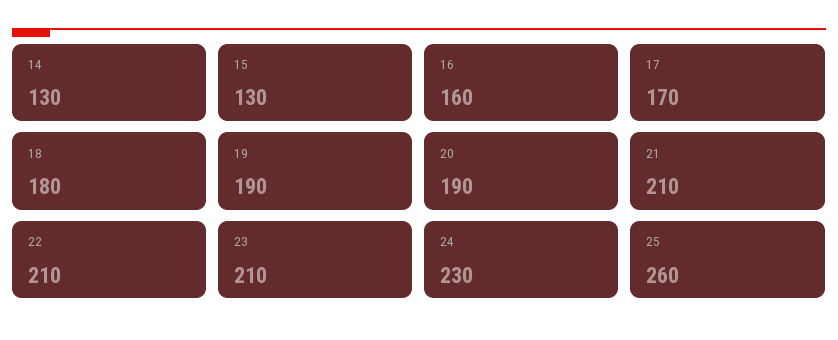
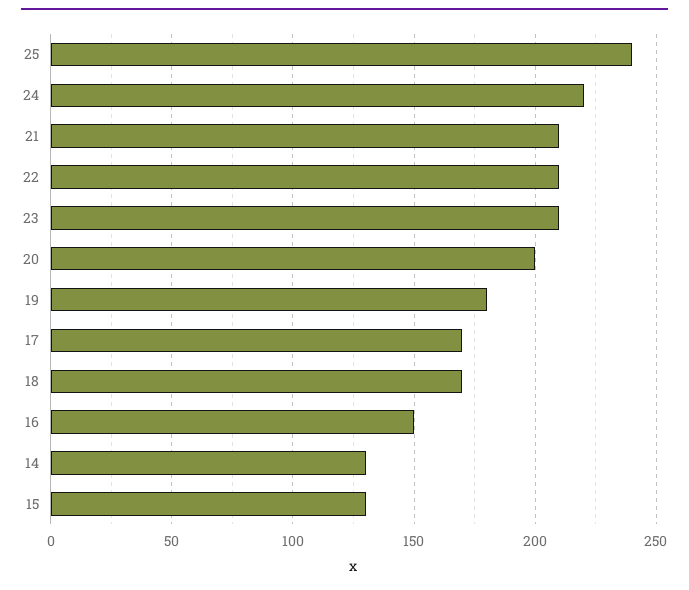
  {
    "14": 130,
    "15": 130,
-   "16": 160,
+   "16": 150,
    "17": 170,
-   "18": 180,
+   "18": 170,
-   "19": 190,
+   "19": 180,
-   "20": 190,
+   "20": 200,
    "21": 210,
    "22": 210,
    "23": 210,
-   "24": 230,
+   "24": 220,
-   "25": 260
+   "25": 240
  }

